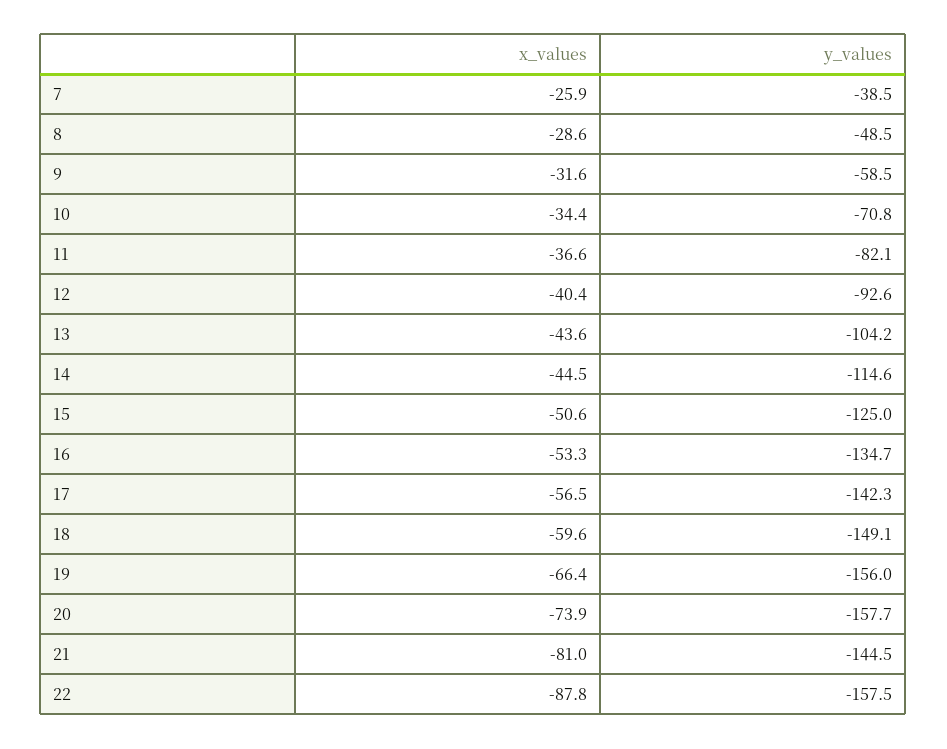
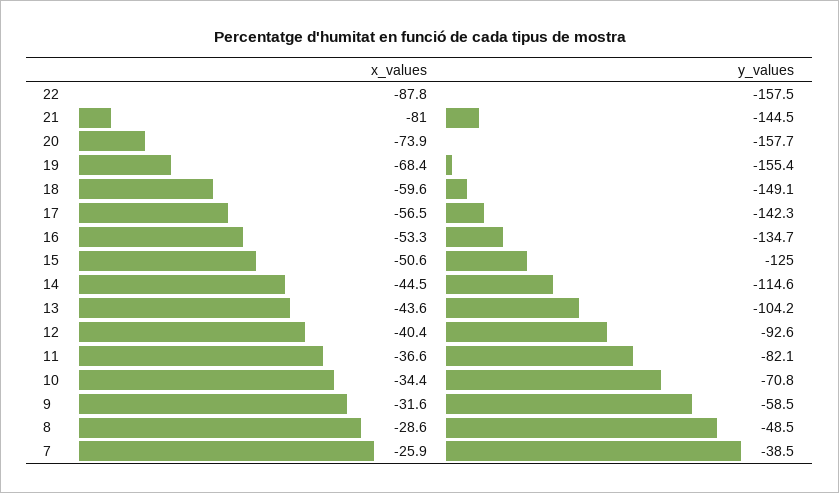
  {
    "x_values": {
      "7": -25.9,
      "8": -28.6,
      "9": -31.6,
      "10": -34.4,
      "11": -36.6,
      "12": -40.4,
      "13": -43.6,
      "14": -44.5,
      "15": -50.6,
      "16": -53.3,
      "17": -56.5,
      "18": -59.6,
-     "19": -66.4,
+     "19": -68.4,
      "20": -73.9,
      "21": -81,
      "22": -87.8
    },
    "y_values": {
      "7": -38.5,
      "8": -48.5,
      "9": -58.5,
      "10": -70.8,
      "11": -82.1,
      "12": -92.6,
      "13": -104.2,
      "14": -114.6,
      "15": -125,
      "16": -134.7,
      "17": -142.3,
      "18": -149.1,
-     "19": -156,
+     "19": -155.4,
      "20": -157.7,
      "21": -144.5,
      "22": -157.5
    }
  }

